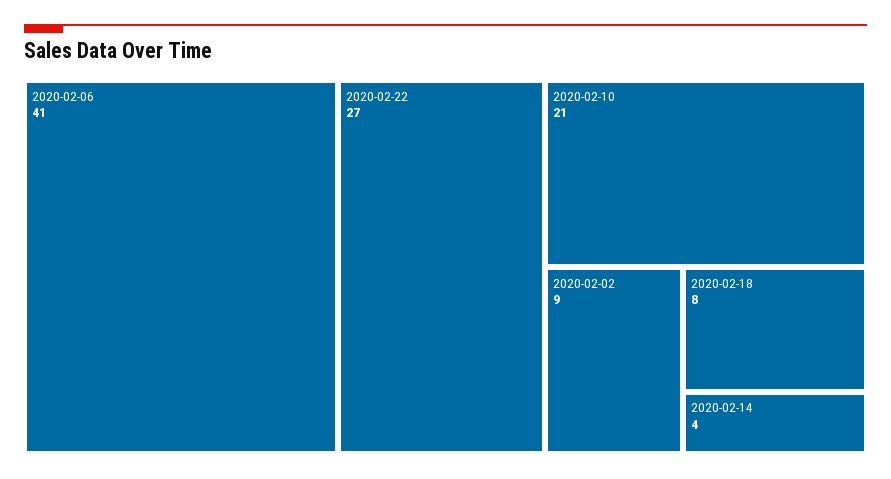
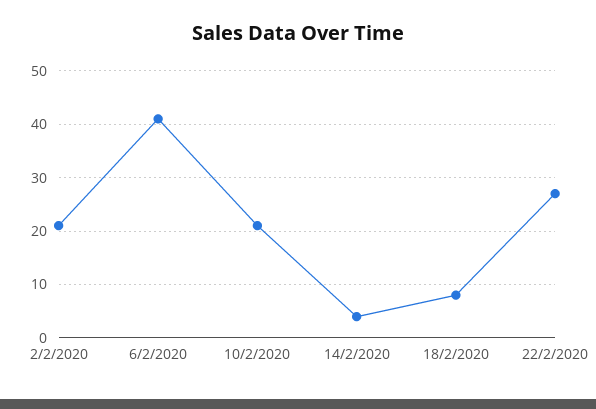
  {
    "2020-02-06": 41,
    "2020-02-22": 27,
    "2020-02-10": 21,
-   "2020-02-02": 9,
+   "2020-02-02": 20,
    "2020-02-18": 8,
    "2020-02-14": 4
  }

